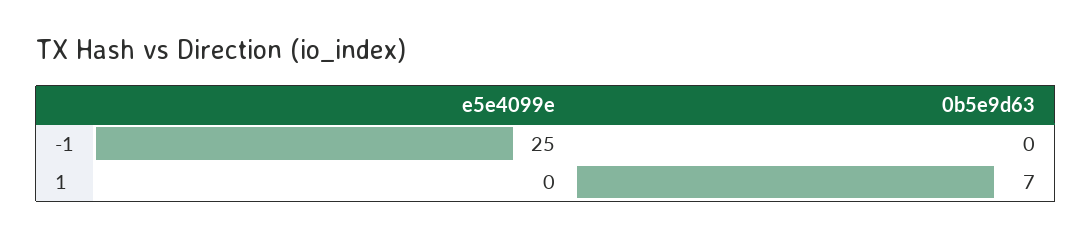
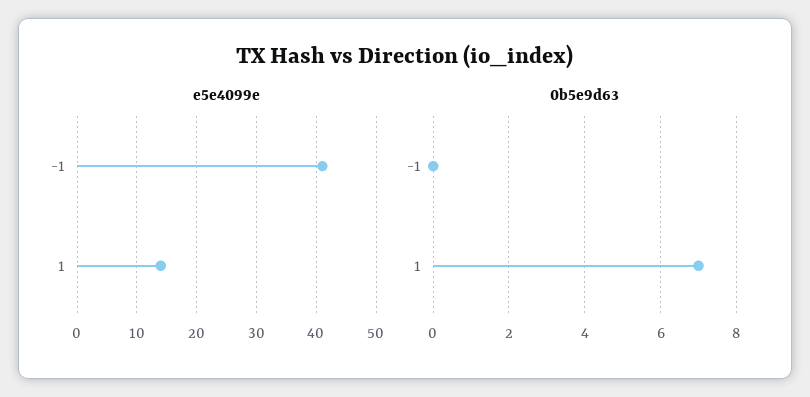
  {
    "e5e4099e": {
-     "-1": 25,
+     "-1": 40,
-     "1": 0
+     "1": 15
    },
    "0b5e9d63": {
      "-1": 0,
      "1": 7
    }
  }

